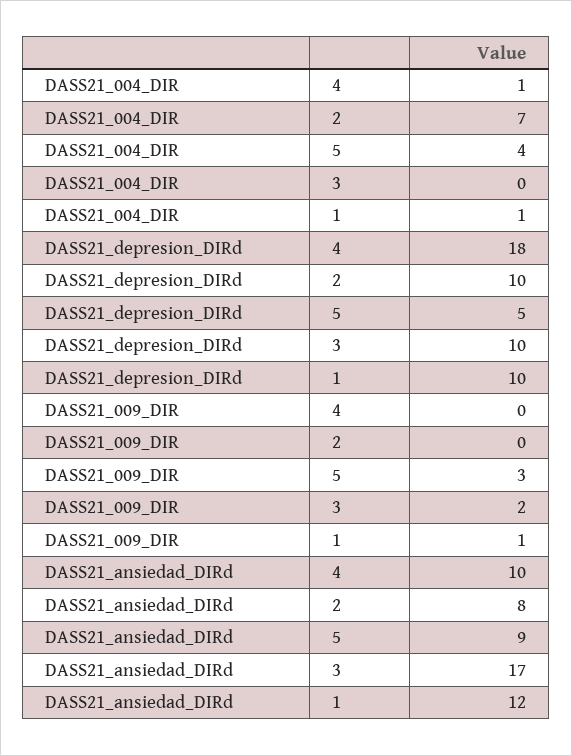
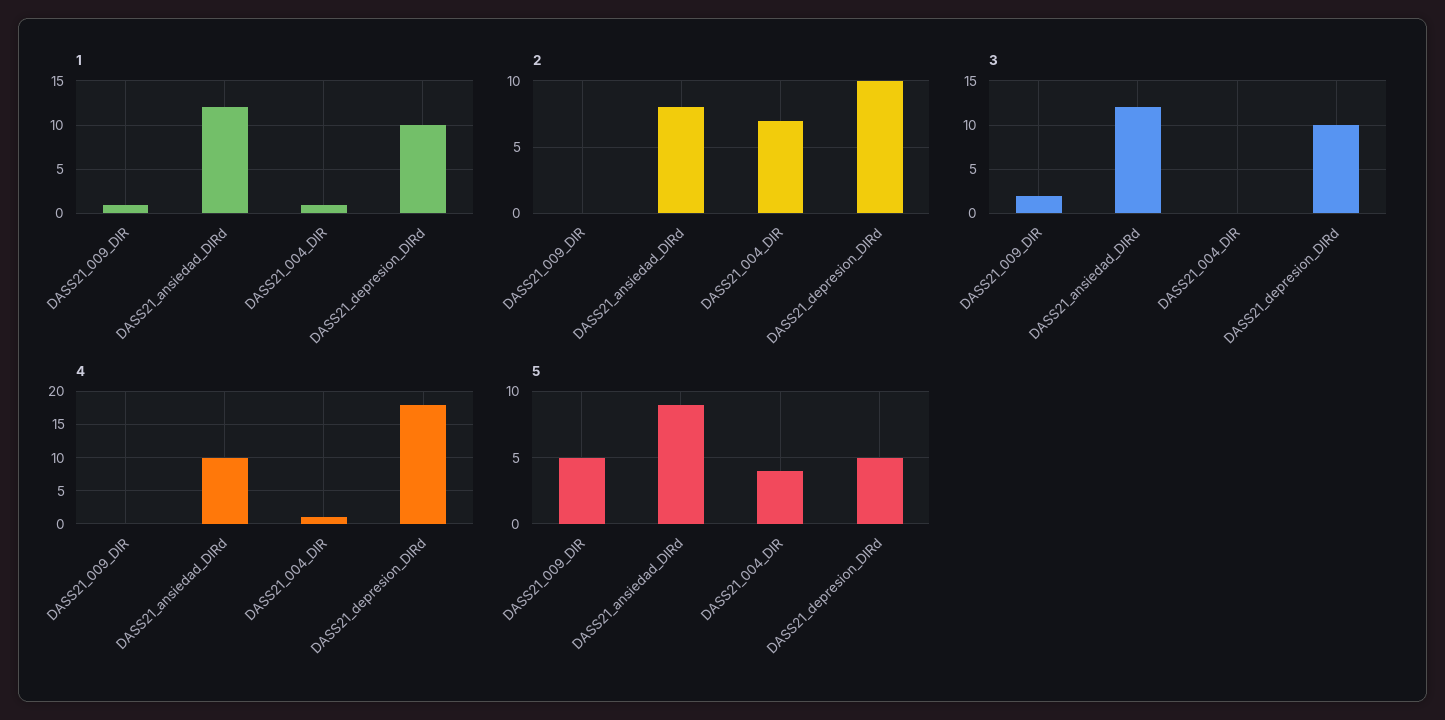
  {
    "4": {
      "DASS21_004_DIR": 1,
      "DASS21_depresion_DIRd": 18,
      "DASS21_009_DIR": 0,
      "DASS21_ansiedad_DIRd": 10
    },
    "2": {
      "DASS21_004_DIR": 7,
      "DASS21_depresion_DIRd": 10,
      "DASS21_009_DIR": 0,
      "DASS21_ansiedad_DIRd": 8
    },
    "5": {
      "DASS21_004_DIR": 4,
      "DASS21_depresion_DIRd": 5,
-     "DASS21_009_DIR": 3,
+     "DASS21_009_DIR": 5,
      "DASS21_ansiedad_DIRd": 9
    },
    "3": {
      "DASS21_004_DIR": 0,
      "DASS21_depresion_DIRd": 10,
      "DASS21_009_DIR": 2,
-     "DASS21_ansiedad_DIRd": 17
+     "DASS21_ansiedad_DIRd": 12
    },
    "1": {
      "DASS21_004_DIR": 1,
      "DASS21_depresion_DIRd": 10,
      "DASS21_009_DIR": 1,
      "DASS21_ansiedad_DIRd": 12
    }
  }

